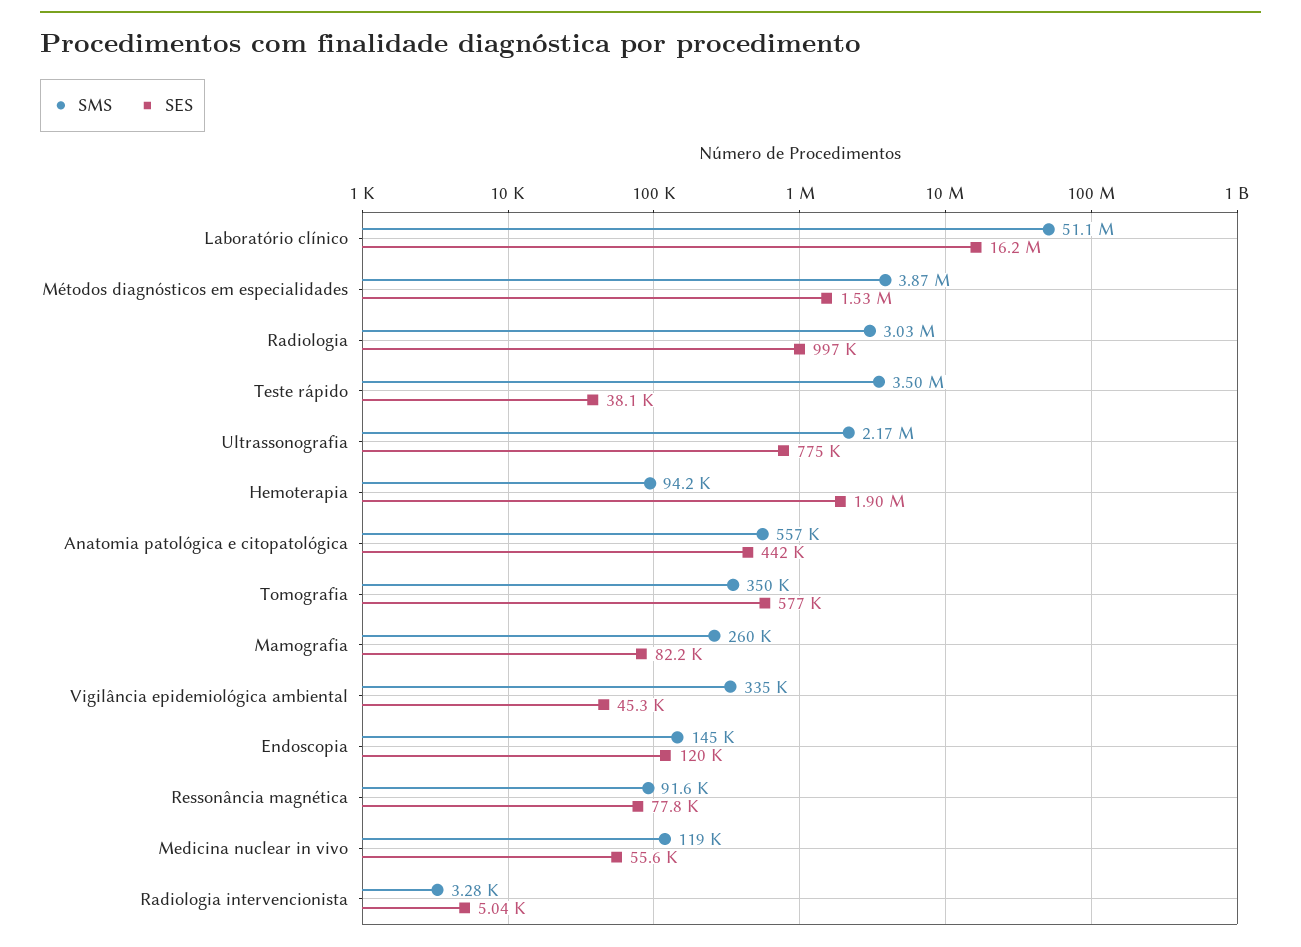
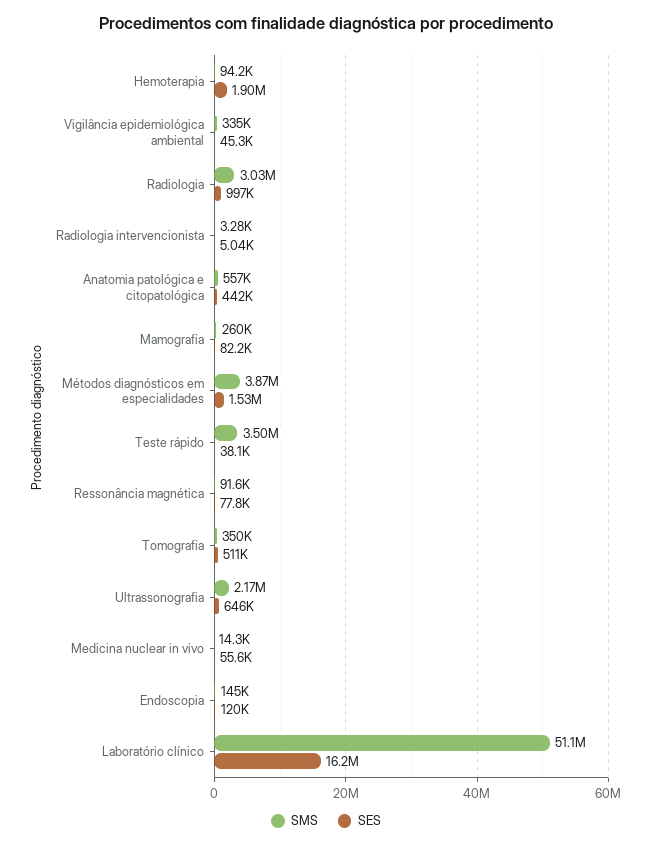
  {
    "SMS": {
      "Laboratório clínico": 51100000,
      "Métodos diagnósticos em especialidades": 3870000,
      "Radiologia": 3030000,
      "Teste rápido": 3500000,
      "Ultrassonografia": 2170000,
      "Hemoterapia": 94200,
      "Anatomia patológica e citopatológica": 557000,
      "Tomografia": 350000,
      "Mamografia": 260000,
      "Vigilância epidemiológica ambiental": 335000,
      "Endoscopia": 145000,
      "Ressonância magnética": 91600,
-     "Medicina nuclear in vivo": 119000,
+     "Medicina nuclear in vivo": 14300,
      "Radiologia intervencionista": 3280
    },
    "SES": {
      "Laboratório clínico": 16200000,
      "Métodos diagnósticos em especialidades": 1530000,
      "Radiologia": 997000,
      "Teste rápido": 38100,
-     "Ultrassonografia": 775000,
+     "Ultrassonografia": 646000,
      "Hemoterapia": 1900000,
      "Anatomia patológica e citopatológica": 442000,
-     "Tomografia": 577000,
+     "Tomografia": 511000,
      "Mamografia": 82200,
      "Vigilância epidemiológica ambiental": 45300,
      "Endoscopia": 120000,
      "Ressonância magnética": 77800,
      "Medicina nuclear in vivo": 55600,
      "Radiologia intervencionista": 5040
    }
  }

